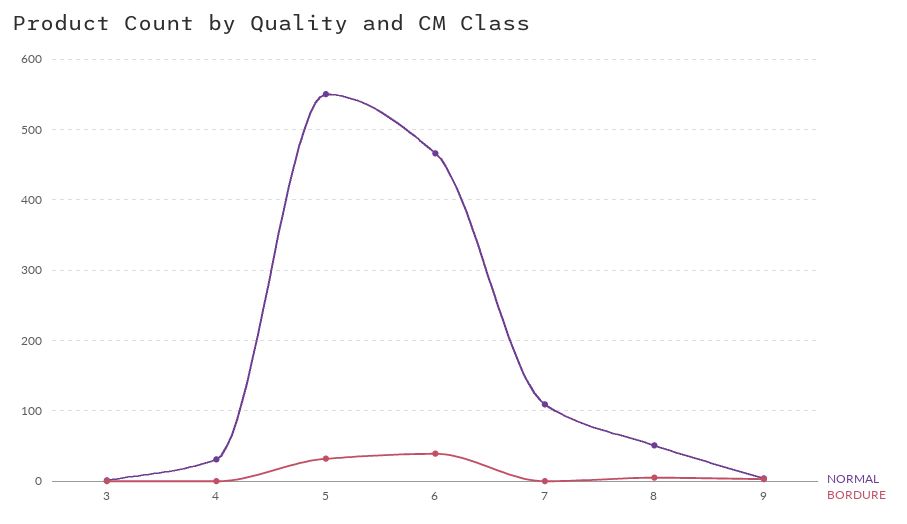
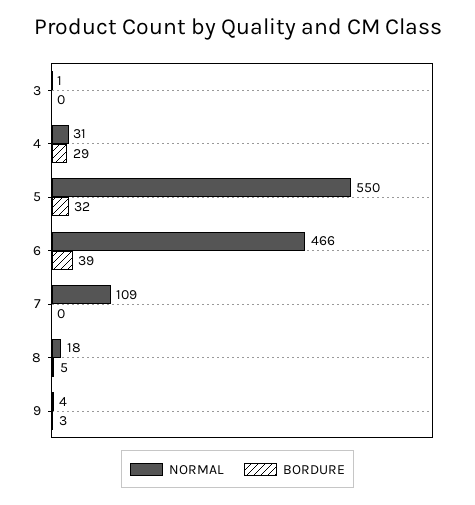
  {
    "NORMAL": {
      "3": 1,
      "4": 31,
      "5": 550,
      "6": 466,
      "7": 109,
-     "8": 50,
+     "8": 18,
      "9": 4
    },
    "BORDURE": {
      "3": 0,
-     "4": 0,
+     "4": 29,
      "5": 32,
      "6": 39,
      "7": 0,
      "8": 5,
      "9": 3
    }
  }

